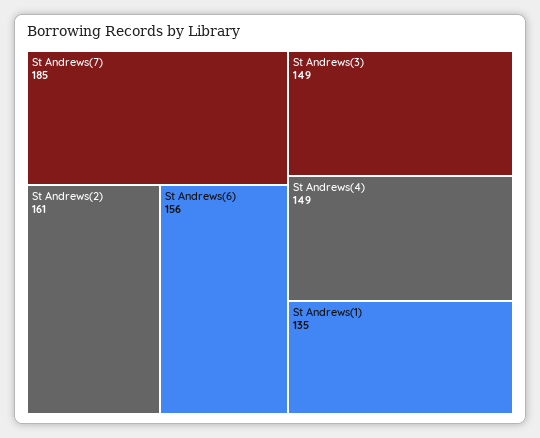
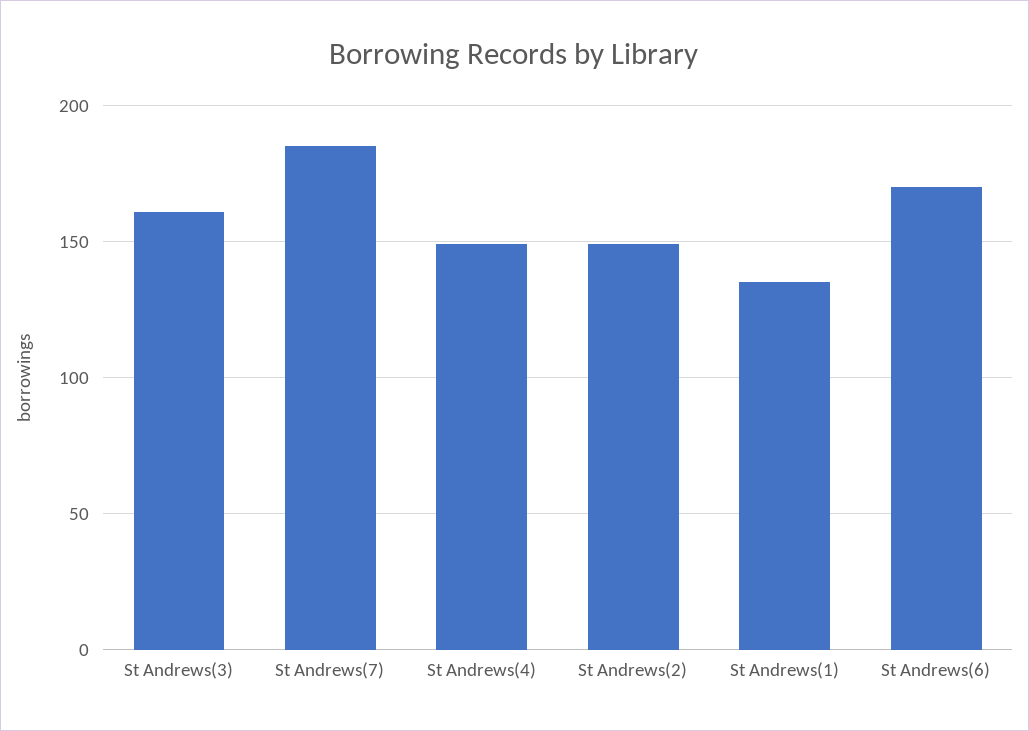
  {
    "St Andrews(7)": 185,
-   "St Andrews(2)": 161,
+   "St Andrews(2)": 150,
-   "St Andrews(6)": 156,
+   "St Andrews(6)": 170,
-   "St Andrews(3)": 149,
+   "St Andrews(3)": 160,
    "St Andrews(4)": 149,
    "St Andrews(1)": 135
  }

